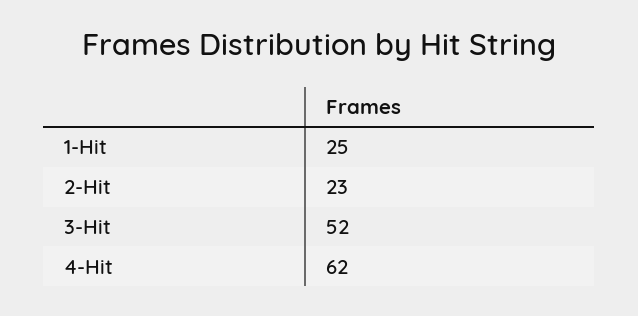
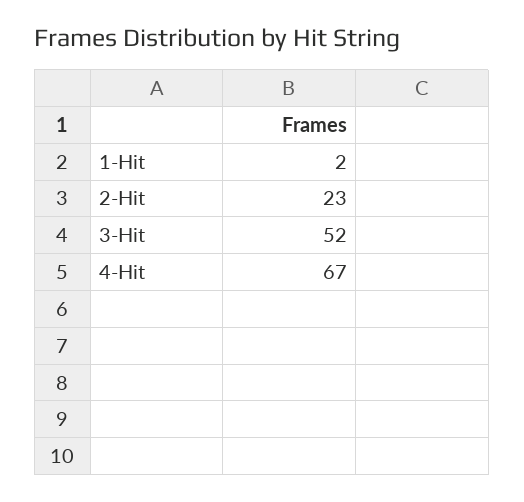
  {
-   "1-Hit": 25,
+   "1-Hit": 2,
    "2-Hit": 23,
    "3-Hit": 52,
-   "4-Hit": 62
+   "4-Hit": 67
  }

